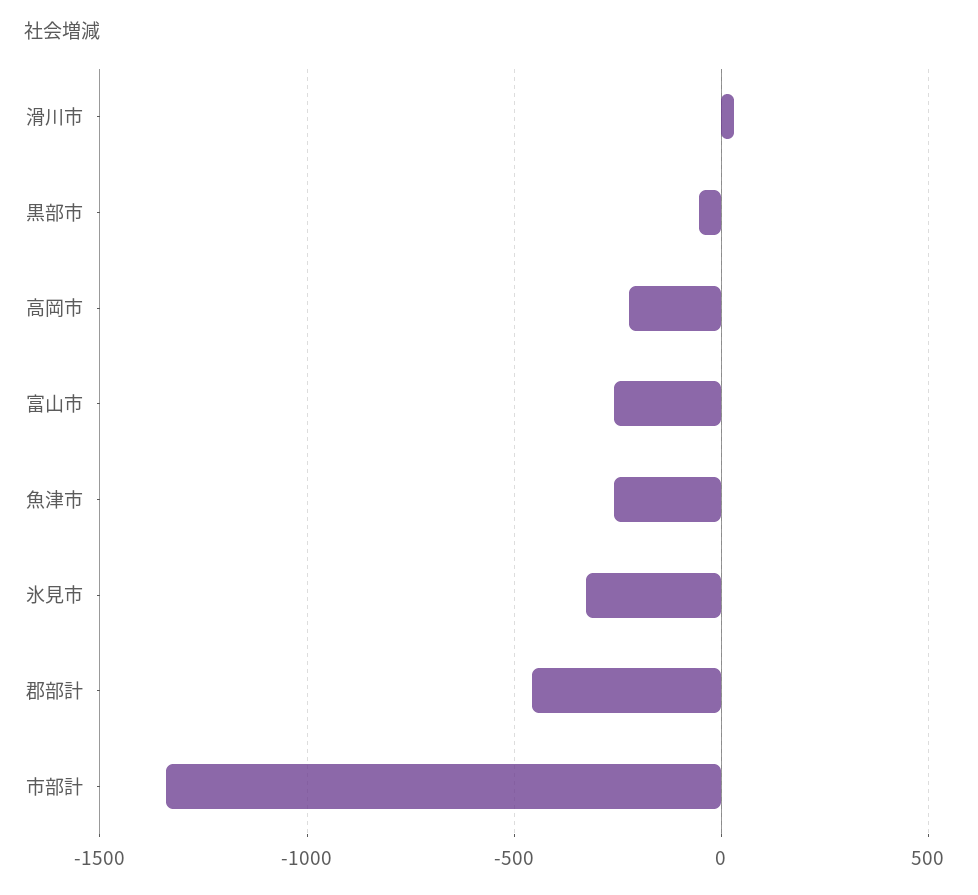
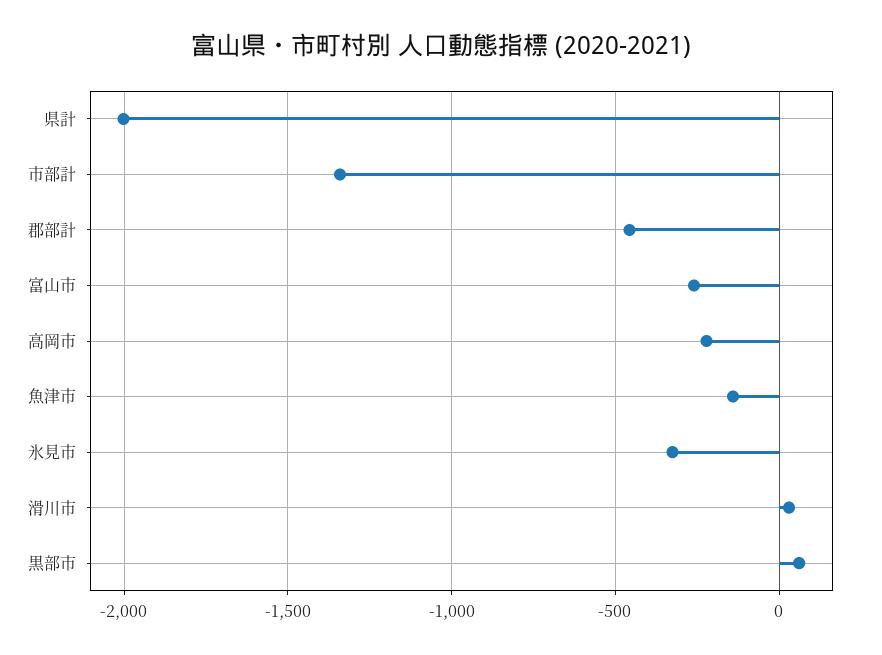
  {
    "滑川市": 50,
-   "黒部市": -50,
+   "黒部市": 50,
    "高岡市": -200,
    "富山市": -250,
-   "魚津市": -250,
+   "魚津市": -150,
    "氷見市": -350,
    "郡部計": -450,
-   "市部計": -1350
+   "市部計": -1350,
+   "県計": -2000
  }

